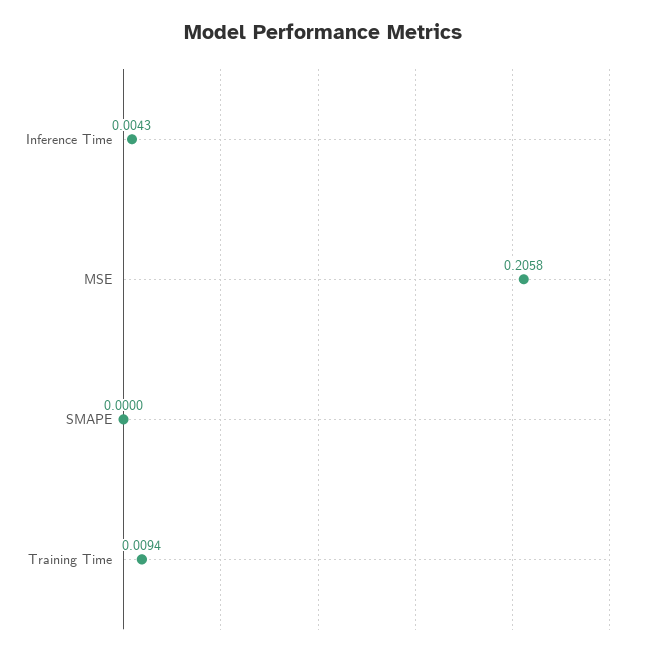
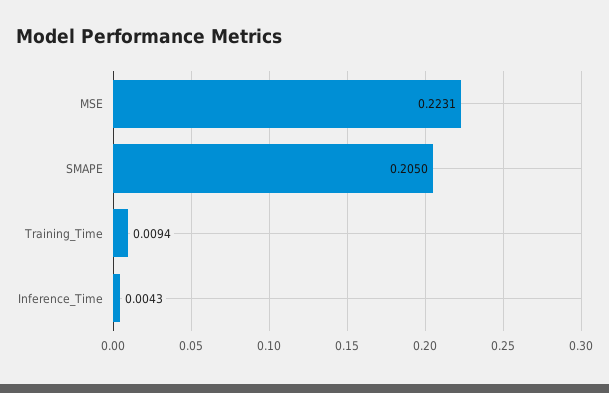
  {
    "Inference Time": 0.0043,
-   "MSE": 0.2058,
+   "MSE": 0.2231,
-   "SMAPE": 0,
+   "SMAPE": 0.205,
    "Training Time": 0.0094
  }

